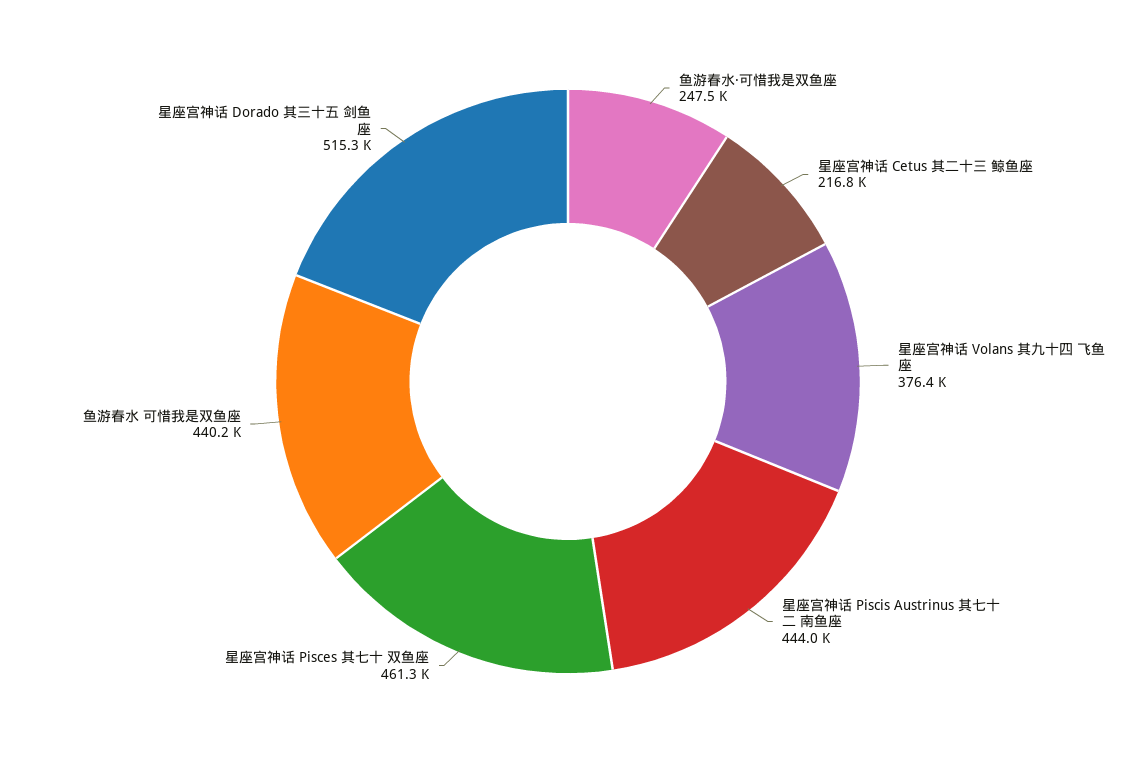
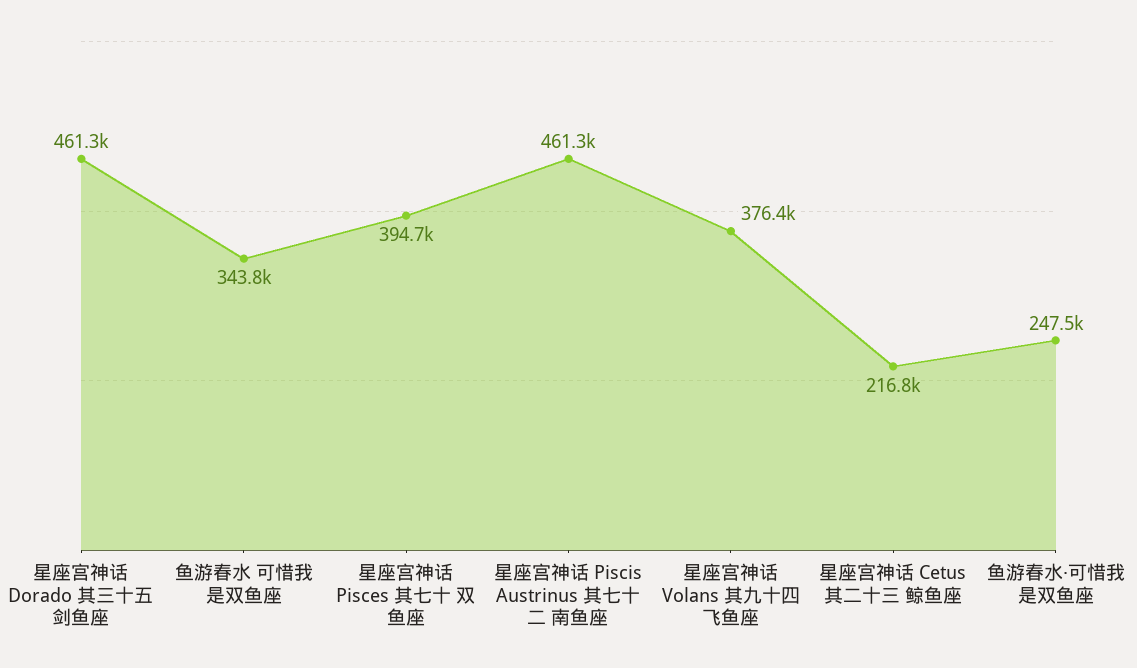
  {
    "鱼游春水·可惜我是双鱼座": 247500,
    "星座宫神话 Cetus 其二十三 鲸鱼座": 216800,
    "星座宫神话 Volans 其九十四 飞鱼座": 376400,
-   "星座宫神话 Piscis Austrinus 其七十二 南鱼座": 444000,
+   "星座宫神话 Piscis Austrinus 其七十二 南鱼座": 461300,
-   "星座宫神话 Pisces 其七十 双鱼座": 461300,
+   "星座宫神话 Pisces 其七十 双鱼座": 394700,
-   "鱼游春水 可惜我是双鱼座": 440200,
+   "鱼游春水 可惜我是双鱼座": 343800,
-   "星座宫神话 Dorado 其三十五 剑鱼座": 515300
+   "星座宫神话 Dorado 其三十五 剑鱼座": 461300
  }

